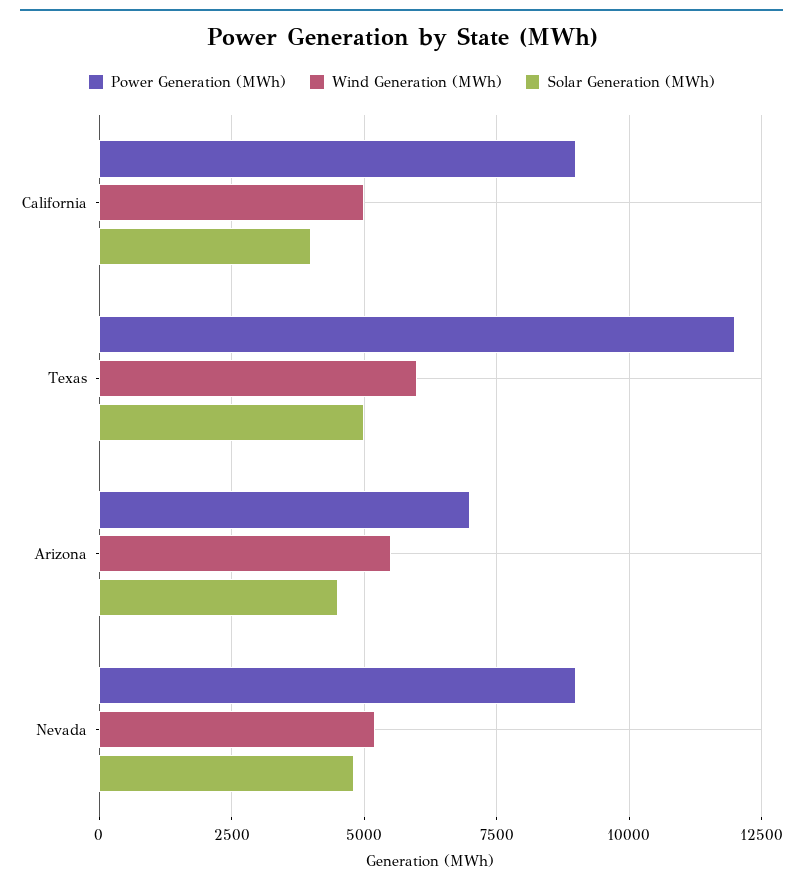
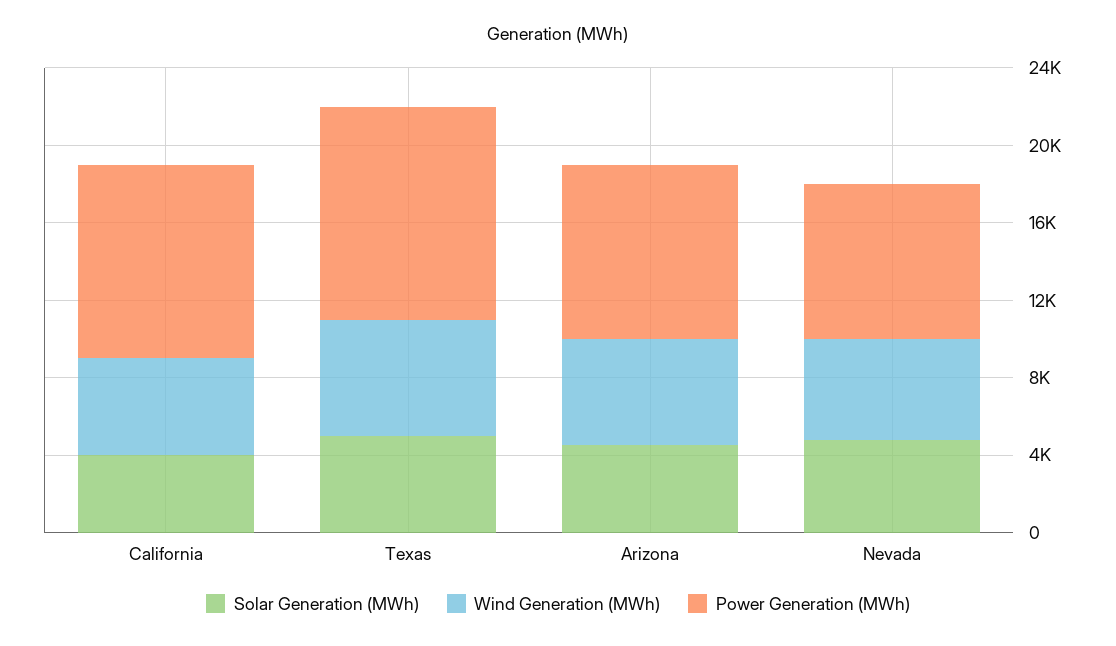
  {
    "Power Generation (MWh)": {
-     "California": 9000,
+     "California": 10000,
-     "Texas": 12000,
+     "Texas": 11000,
-     "Arizona": 7000,
+     "Arizona": 9000,
-     "Nevada": 9000
+     "Nevada": 8000
    },
    "Wind Generation (MWh)": {
      "California": 5000,
      "Texas": 6000,
      "Arizona": 5500,
      "Nevada": 5250
    },
    "Solar Generation (MWh)": {
      "California": 4000,
      "Texas": 5000,
      "Arizona": 4500,
      "Nevada": 4750
    }
  }

